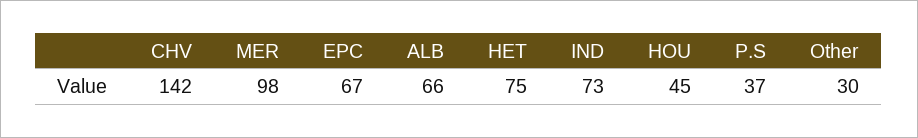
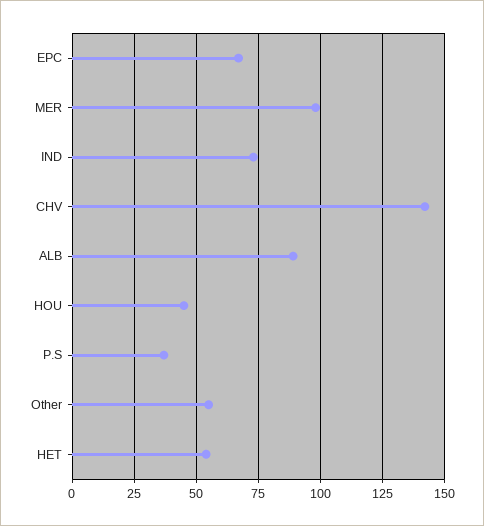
  {
    "CHV": 142,
    "MER": 98,
    "EPC": 67,
-   "ALB": 66,
+   "ALB": 90,
-   "HET": 75,
+   "HET": 55,
    "IND": 73,
    "HOU": 45,
    "P.S": 37,
-   "Other": 30
+   "Other": 55
  }

